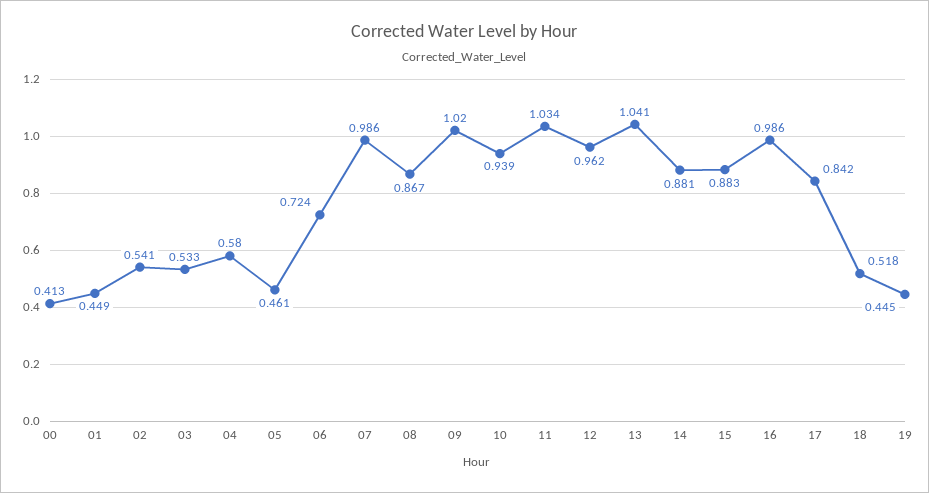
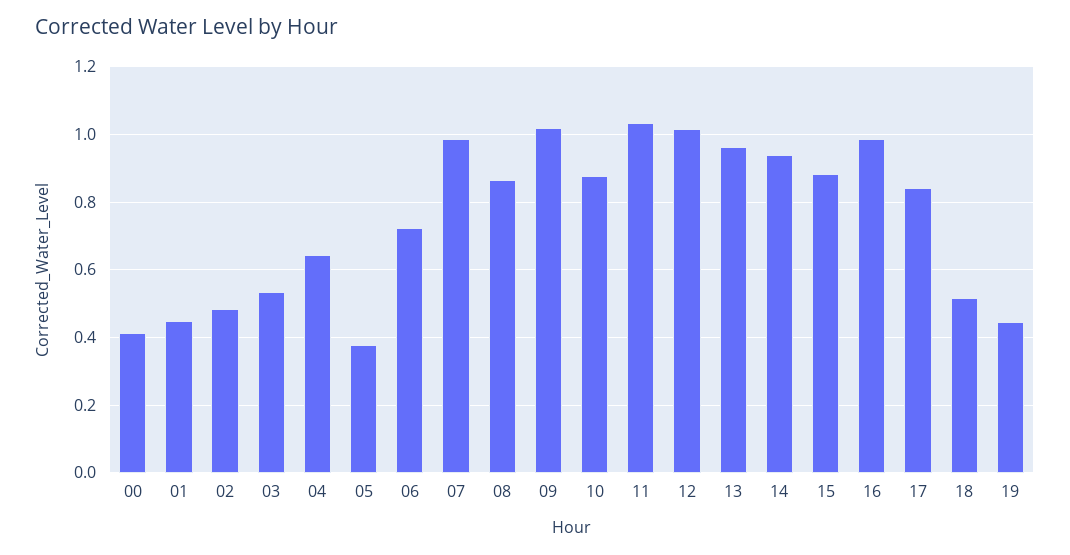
  {
    "00": 0.413,
    "01": 0.449,
-   "02": 0.541,
+   "02": 0.48,
    "03": 0.533,
-   "04": 0.58,
+   "04": 0.64,
-   "05": 0.461,
+   "05": 0.38,
    "06": 0.724,
    "07": 0.986,
    "08": 0.867,
    "09": 1.02,
-   "10": 0.939,
+   "10": 0.88,
    "11": 1.034,
-   "12": 0.962,
+   "12": 1.02,
-   "13": 1.041,
+   "13": 0.96,
-   "14": 0.881,
+   "14": 0.94,
    "15": 0.883,
    "16": 0.986,
    "17": 0.842,
    "18": 0.518,
    "19": 0.445
  }

